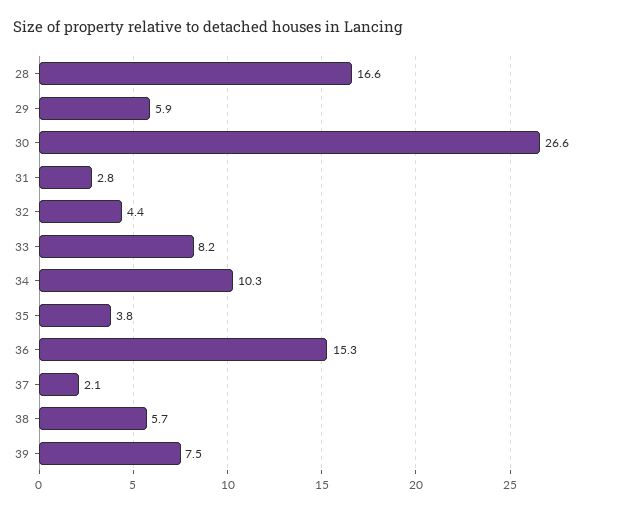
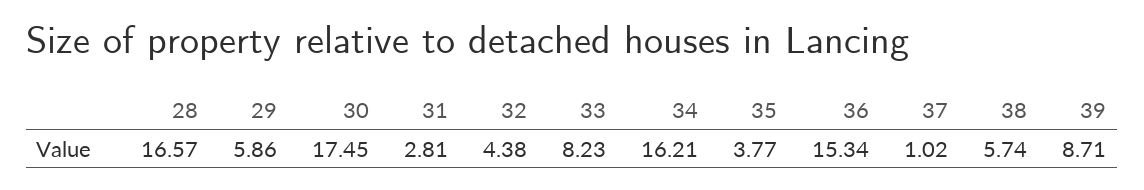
  {
    "28": 16.57,
    "29": 5.86,
-   "30": 26.6,
+   "30": 17.45,
    "31": 2.81,
    "32": 4.38,
    "33": 8.23,
-   "34": 10.3,
+   "34": 16.21,
    "35": 3.77,
    "36": 15.34,
-   "37": 2.1,
+   "37": 1.02,
    "38": 5.74,
-   "39": 7.5
+   "39": 8.71
  }

